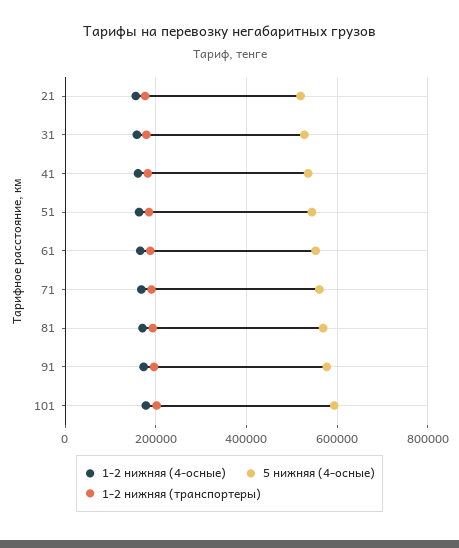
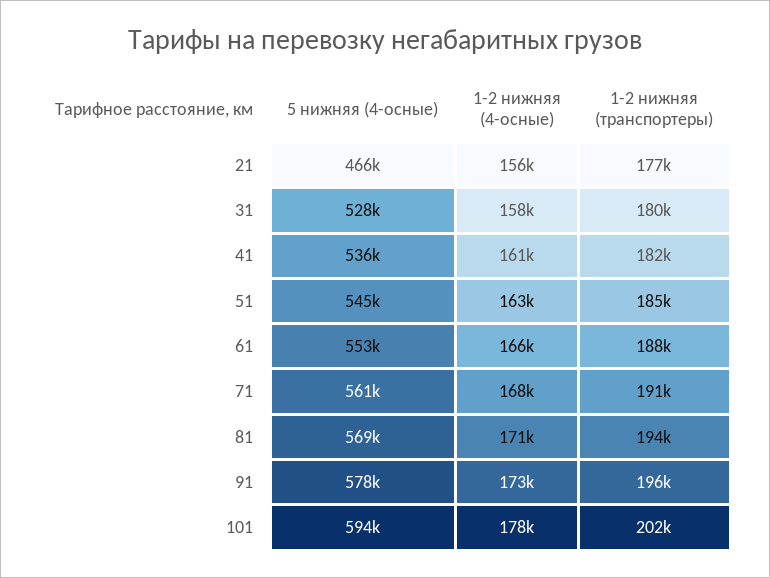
  {
    "1-2 нижняя (4-осные)": {
      "21": 156000,
      "31": 158000,
      "41": 161000,
      "51": 163000,
      "61": 166000,
      "71": 168000,
      "81": 171000,
      "91": 173000,
      "101": 178000
    },
    "5 нижняя (4-осные)": {
-     "21": 520000,
+     "21": 466000,
      "31": 528000,
      "41": 536000,
      "51": 545000,
      "61": 553000,
      "71": 561000,
      "81": 569000,
      "91": 578000,
      "101": 594000
    },
    "1-2 нижняя (транспортеры)": {
      "21": 177000,
      "31": 180000,
      "41": 182000,
      "51": 185000,
      "61": 188000,
      "71": 191000,
      "81": 194000,
      "91": 196000,
      "101": 202000
    }
  }

